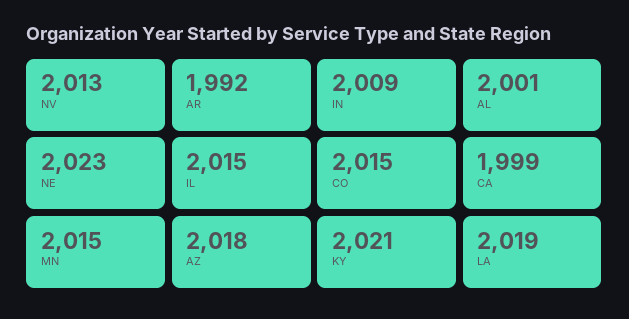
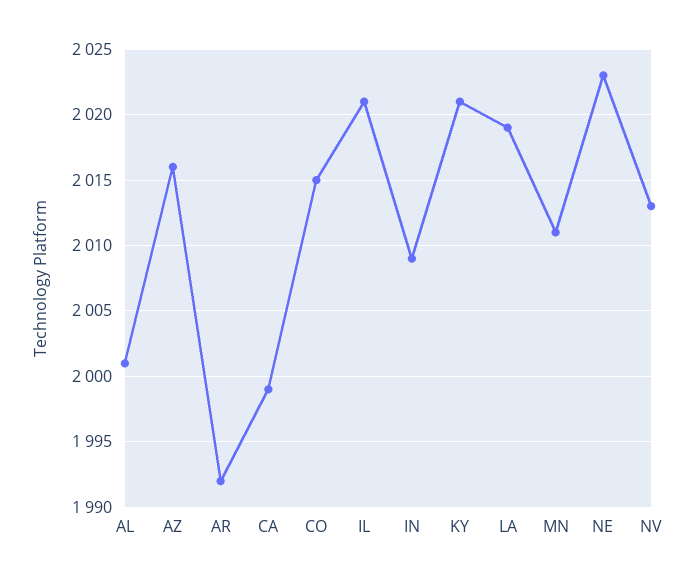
  {
    "NV": 2013,
    "AR": 1992,
    "IN": 2009,
    "AL": 2001,
    "NE": 2023,
-   "IL": 2015,
+   "IL": 2021,
    "CO": 2015,
    "CA": 1999,
-   "MN": 2015,
+   "MN": 2011,
-   "AZ": 2018,
+   "AZ": 2016,
    "KY": 2021,
    "LA": 2019
  }

